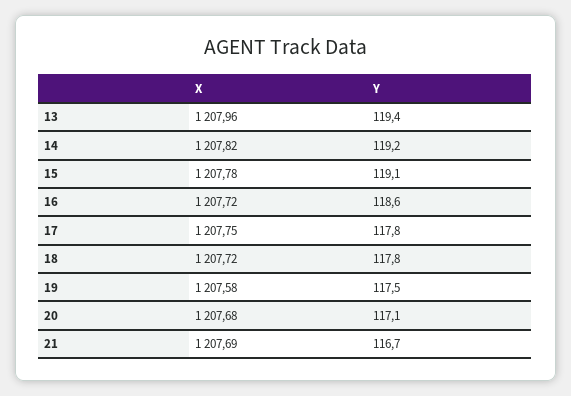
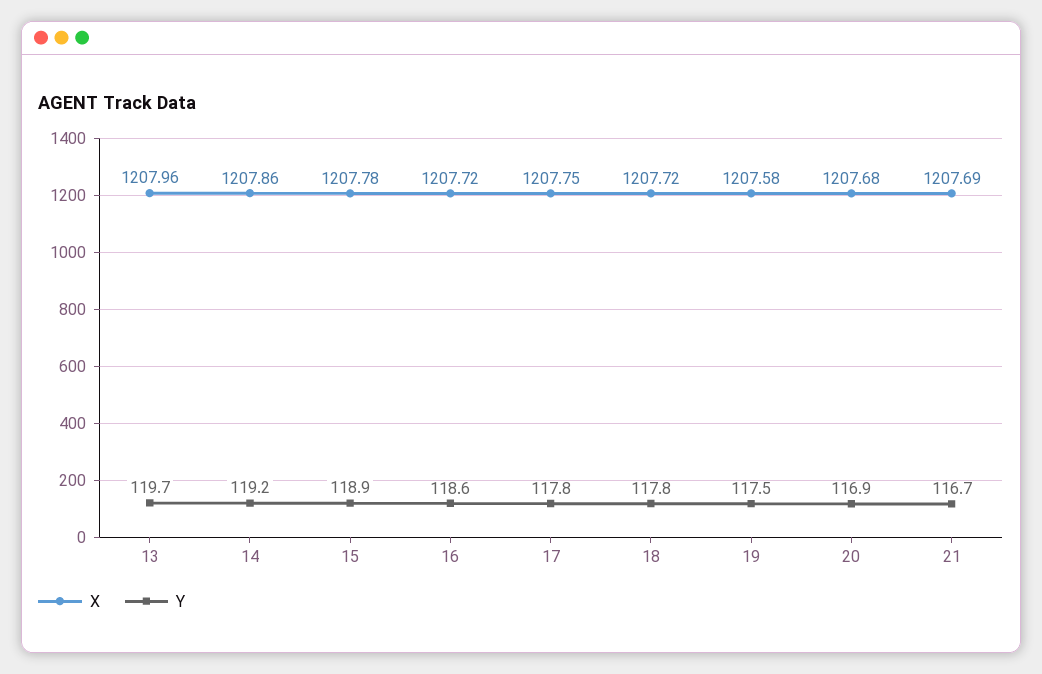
  {
    "X": {
      "13": 1207.96,
-     "14": 1207.82,
+     "14": 1207.86,
      "15": 1207.78,
      "16": 1207.72,
      "17": 1207.75,
      "18": 1207.72,
      "19": 1207.58,
      "20": 1207.68,
      "21": 1207.69
    },
    "Y": {
-     "13": 119.4,
+     "13": 119.7,
      "14": 119.2,
-     "15": 119.1,
+     "15": 118.9,
      "16": 118.6,
      "17": 117.8,
      "18": 117.8,
      "19": 117.5,
-     "20": 117.1,
+     "20": 116.9,
      "21": 116.7
    }
  }

